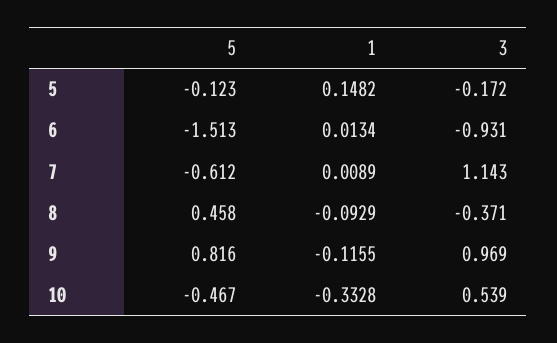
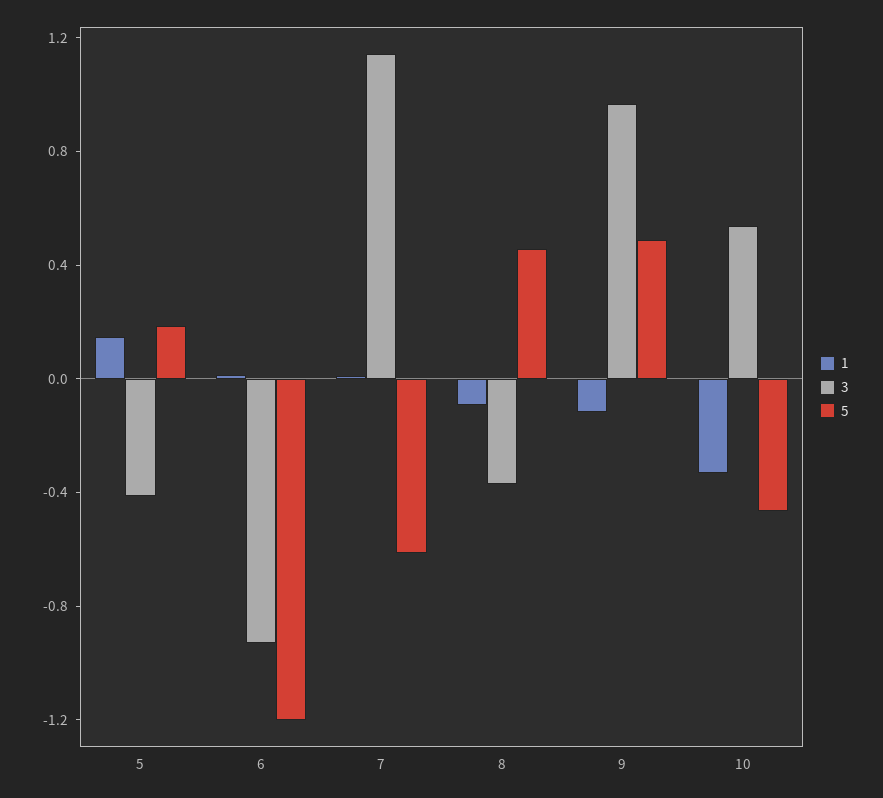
  {
    "5": {
-     "5": -0.123,
+     "5": 0.2,
-     "6": -1.513,
+     "6": -1.2,
      "7": -0.612,
      "8": 0.458,
-     "9": 0.816,
+     "9": 0.5,
      "10": -0.467
    },
    "1": {
      "5": 0.1482,
      "6": 0.0134,
      "7": 0.0089,
      "8": -0.0929,
      "9": -0.1155,
      "10": -0.3328
    },
    "3": {
-     "5": -0.172,
+     "5": -0.4,
      "6": -0.931,
      "7": 1.143,
      "8": -0.371,
      "9": 0.969,
      "10": 0.539
    }
  }

